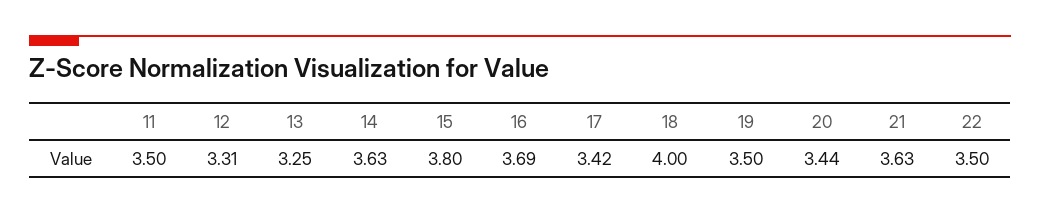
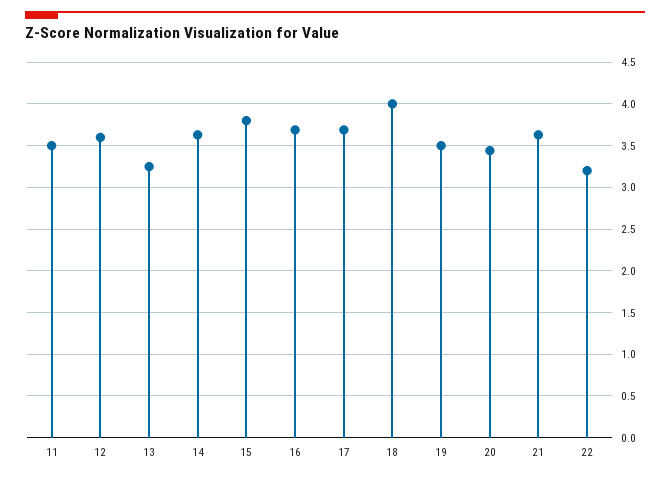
  {
    "11": 3.5,
-   "12": 3.31,
+   "12": 3.6,
    "13": 3.25,
    "14": 3.63,
    "15": 3.8,
    "16": 3.69,
-   "17": 3.42,
+   "17": 3.7,
    "18": 4,
    "19": 3.5,
    "20": 3.44,
    "21": 3.63,
-   "22": 3.5
+   "22": 3.2
  }

